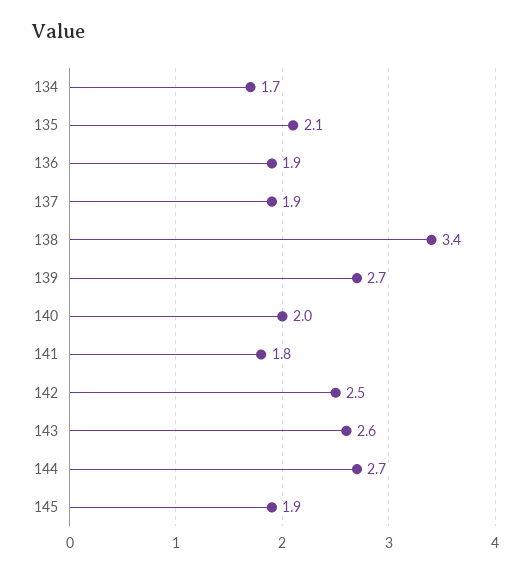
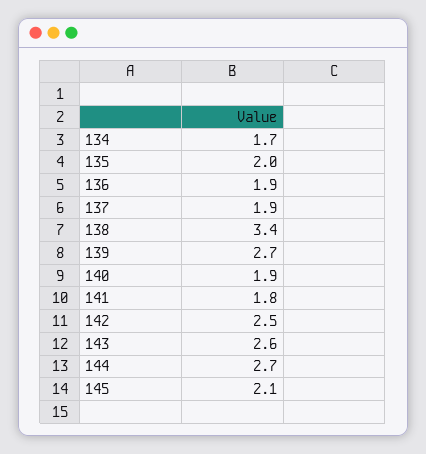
  {
    "134": 1.7,
-   "135": 2.1,
+   "135": 2,
    "136": 1.9,
    "137": 1.9,
    "138": 3.4,
    "139": 2.7,
-   "140": 2,
+   "140": 1.9,
    "141": 1.8,
    "142": 2.5,
    "143": 2.6,
    "144": 2.7,
-   "145": 1.9
+   "145": 2.1
  }

